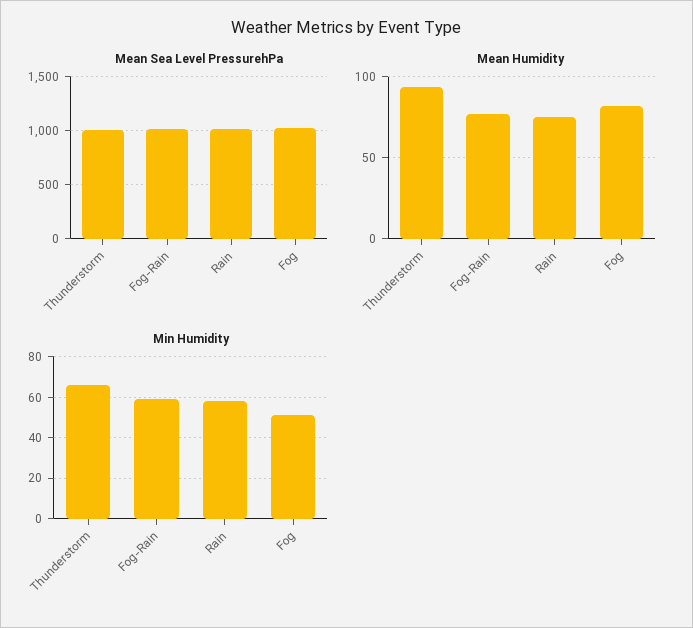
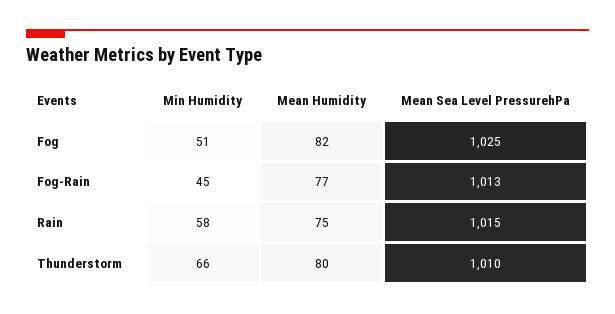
  {
    "Mean Sea Level PressurehPa": {
      "Thunderstorm": 1010,
      "Fog-Rain": 1013,
      "Rain": 1015,
      "Fog": 1025
    },
    "Mean Humidity": {
-     "Thunderstorm": 95,
+     "Thunderstorm": 80,
      "Fog-Rain": 77,
      "Rain": 75,
      "Fog": 82
    },
    "Min Humidity": {
      "Thunderstorm": 66,
-     "Fog-Rain": 60,
+     "Fog-Rain": 45,
      "Rain": 58,
      "Fog": 51
    }
  }

